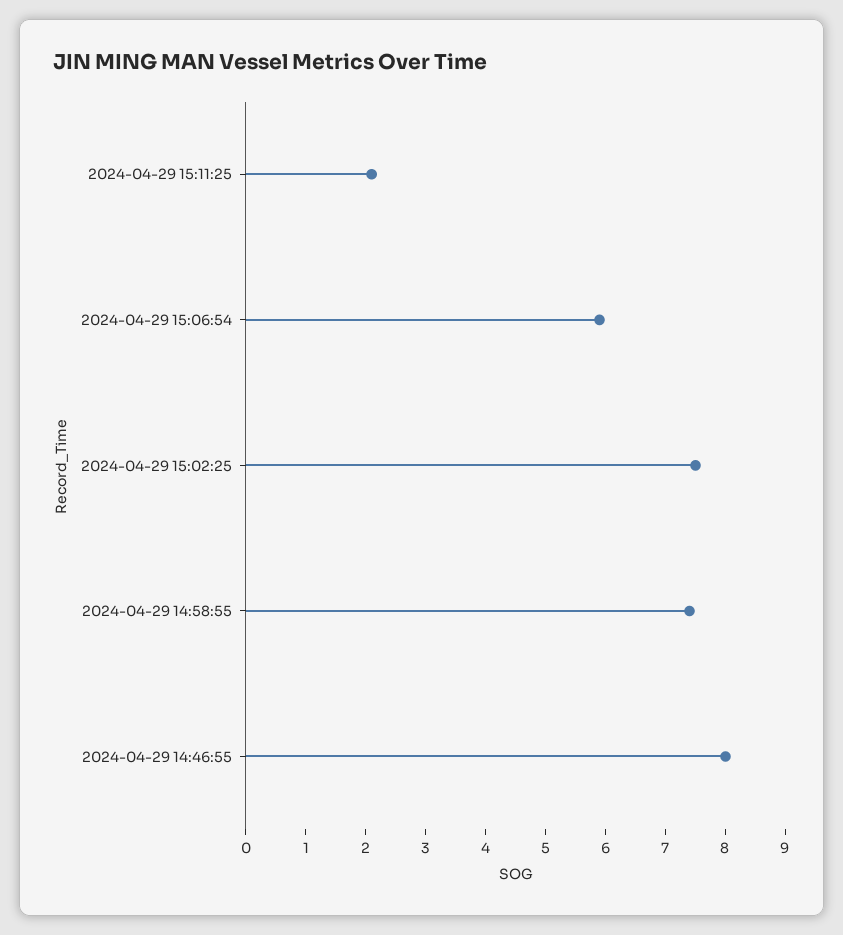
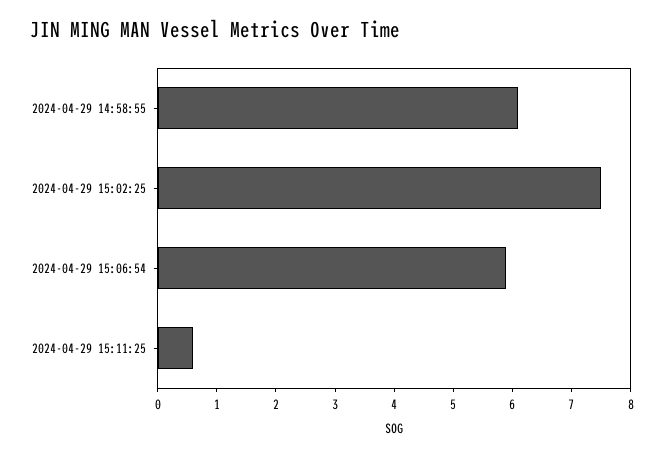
  {
-   "2024-04-29 15:11:25": 2,
+   "2024-04-29 15:11:25": 0.5,
    "2024-04-29 15:06:54": 6,
    "2024-04-29 15:02:25": 7.5,
-   "2024-04-29 14:58:55": 7.5,
+   "2024-04-29 14:58:55": 6
-   "2024-04-29 14:46:55": 8
  }

